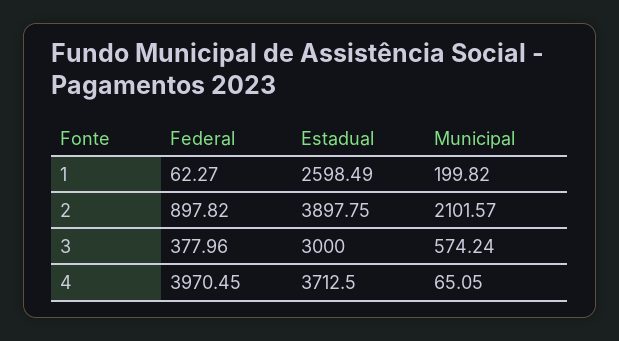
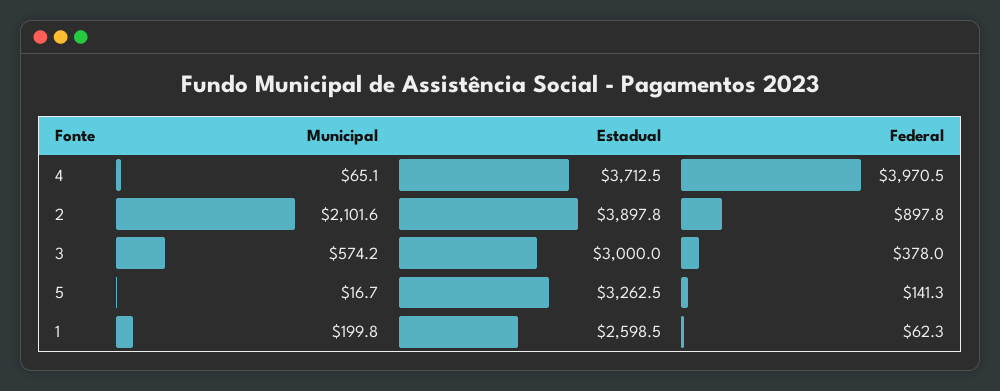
  {
    "Federal": {
      "1": 62.27,
      "2": 897.82,
      "3": 377.96,
-     "4": 3970.45
+     "4": 3970.45,
+     "5": 141.3
    },
    "Estadual": {
      "1": 2598.49,
      "2": 3897.75,
      "3": 3000,
-     "4": 3712.5
+     "4": 3712.5,
+     "5": 3262.5
    },
    "Municipal": {
      "1": 199.82,
      "2": 2101.57,
      "3": 574.24,
-     "4": 65.05
+     "4": 65.05,
+     "5": 16.7
    }
  }

